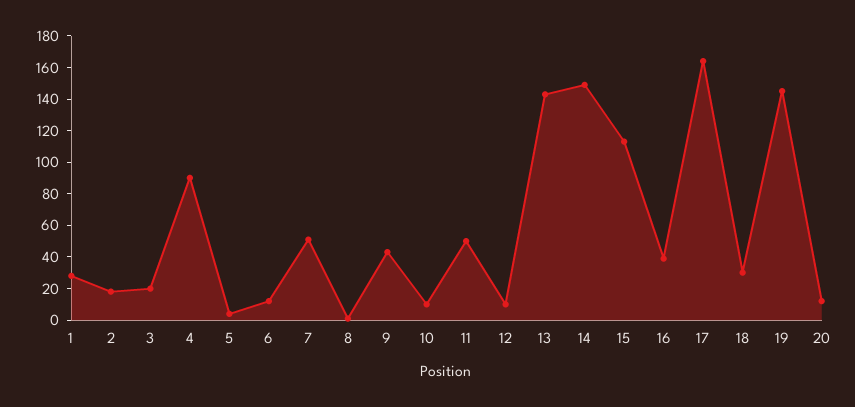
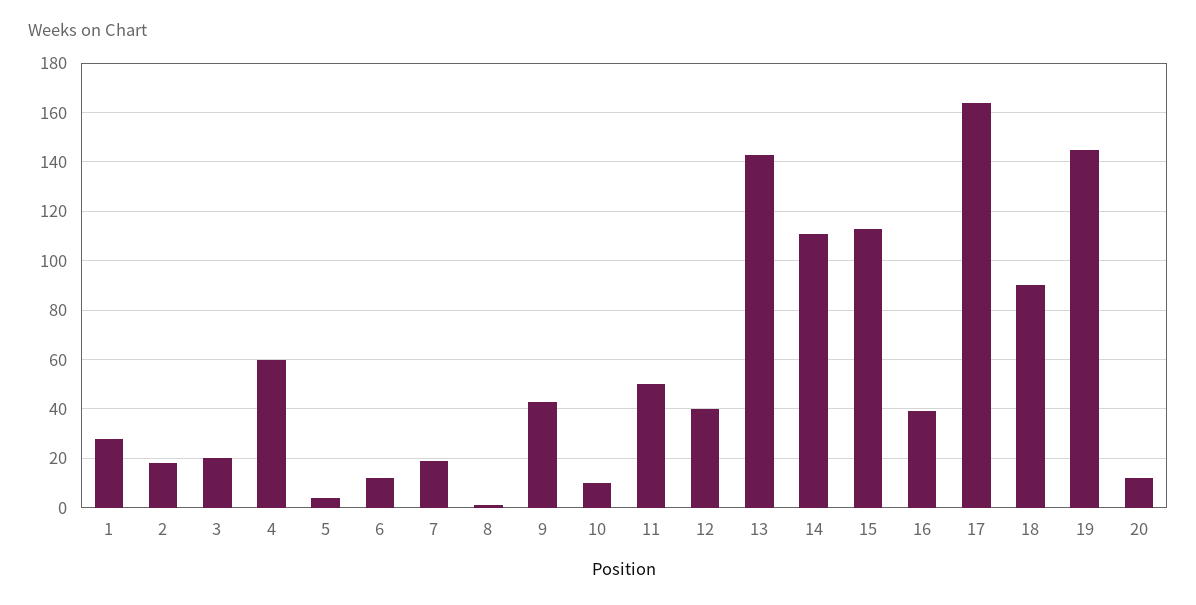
  {
    "1": 30,
    "2": 20,
    "3": 20,
-   "4": 90,
+   "4": 60,
    "5": 5,
    "6": 10,
-   "7": 50,
+   "7": 20,
    "8": 0,
    "9": 45,
    "10": 10,
    "11": 50,
-   "12": 10,
+   "12": 40,
    "13": 145,
-   "14": 150,
+   "14": 110,
    "15": 115,
    "16": 40,
    "17": 165,
-   "18": 30,
+   "18": 90,
    "19": 145,
    "20": 10
  }

